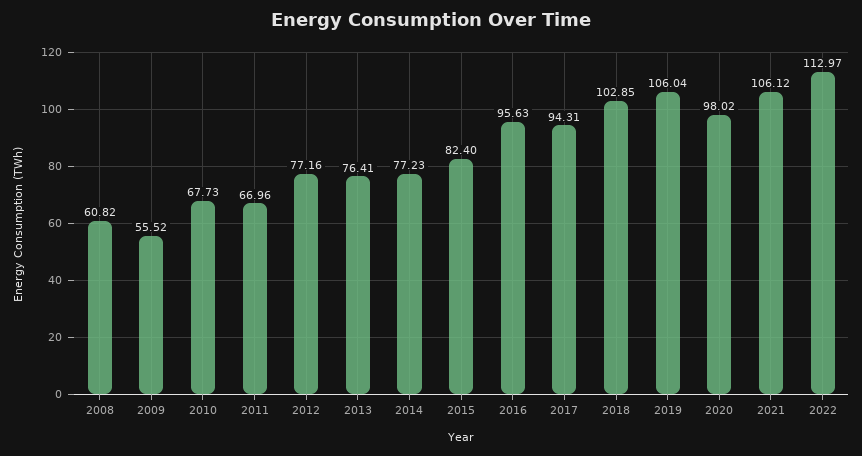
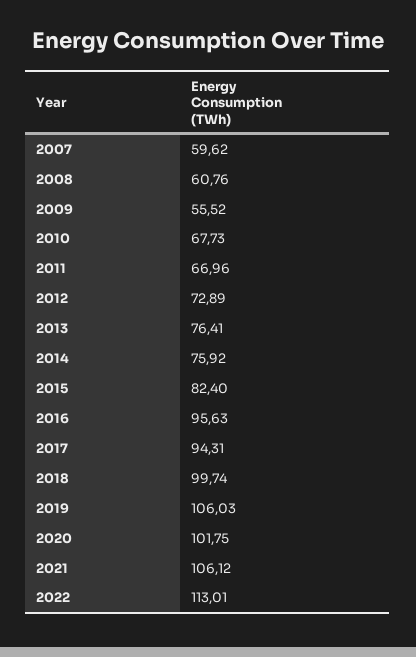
  {
-   "2008": 60.82,
+   "2008": 60.76,
    "2009": 55.52,
    "2010": 67.73,
    "2011": 66.96,
-   "2012": 77.16,
+   "2012": 72.89,
    "2013": 76.41,
-   "2014": 77.23,
+   "2014": 75.92,
    "2015": 82.4,
    "2016": 95.63,
    "2017": 94.31,
-   "2018": 102.85,
+   "2018": 99.74,
-   "2019": 106.04,
+   "2019": 106.03,
-   "2020": 98.02,
+   "2020": 101.75,
    "2021": 106.12,
-   "2022": 112.97
+   "2022": 113.01,
+   "2007": 59.62
  }

